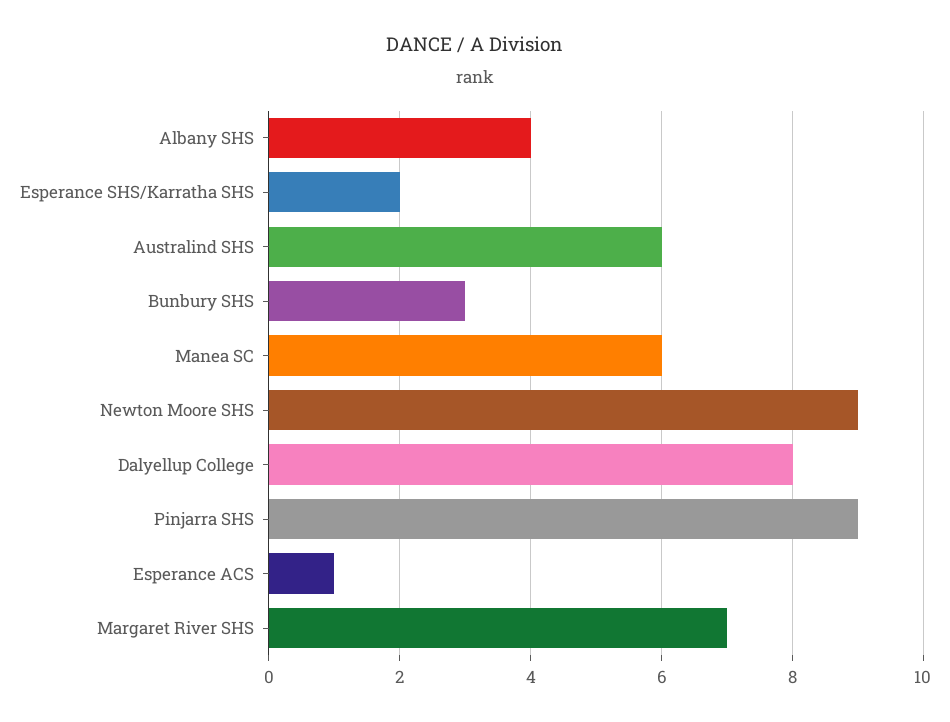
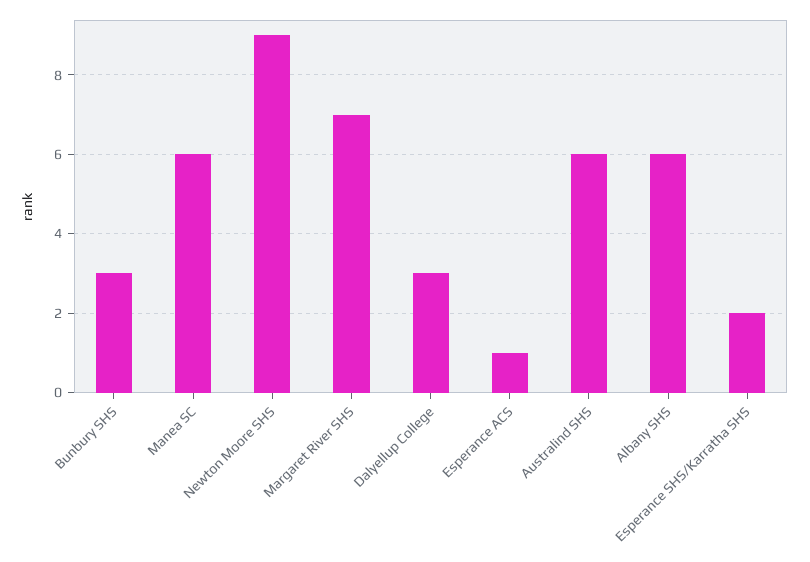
  {
-   "Albany SHS": 4,
+   "Albany SHS": 6,
    "Esperance SHS/Karratha SHS": 2,
    "Australind SHS": 6,
    "Bunbury SHS": 3,
    "Manea SC": 6,
    "Newton Moore SHS": 9,
-   "Dalyellup College": 8,
+   "Dalyellup College": 3,
-   "Pinjarra SHS": 9,
    "Esperance ACS": 1,
    "Margaret River SHS": 7
  }

